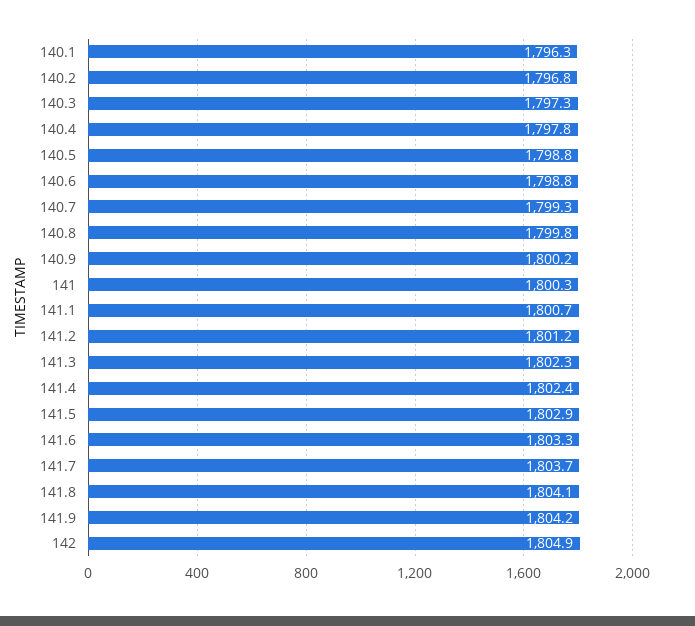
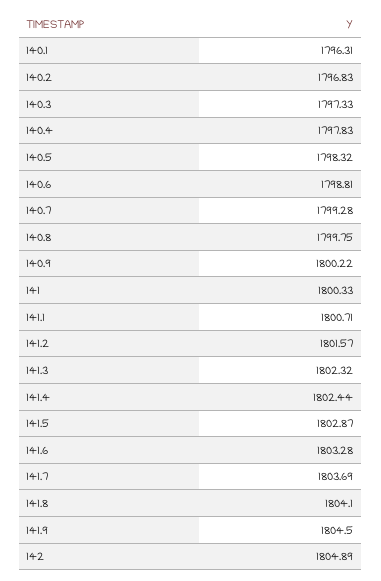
  {
    "140.1": 1796.31,
    "140.2": 1796.83,
    "140.3": 1797.33,
    "140.4": 1797.83,
-   "140.5": 1798.8,
+   "140.5": 1798.32,
    "140.6": 1798.81,
    "140.7": 1799.28,
    "140.8": 1799.75,
    "140.9": 1800.22,
    "141": 1800.33,
    "141.1": 1800.71,
-   "141.2": 1801.2,
+   "141.2": 1801.57,
    "141.3": 1802.32,
    "141.4": 1802.44,
    "141.5": 1802.87,
    "141.6": 1803.28,
    "141.7": 1803.69,
    "141.8": 1804.1,
-   "141.9": 1804.2,
+   "141.9": 1804.5,
    "142": 1804.89
  }

